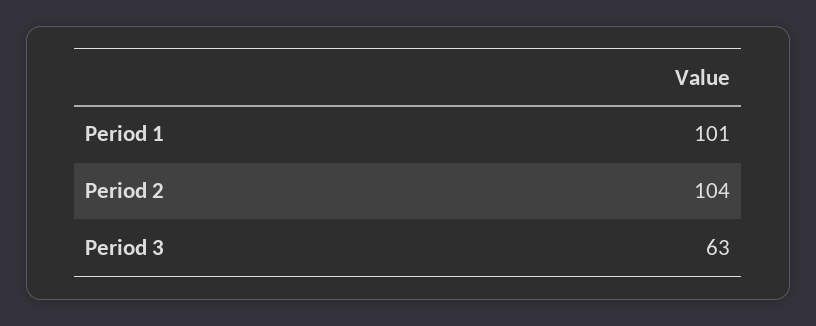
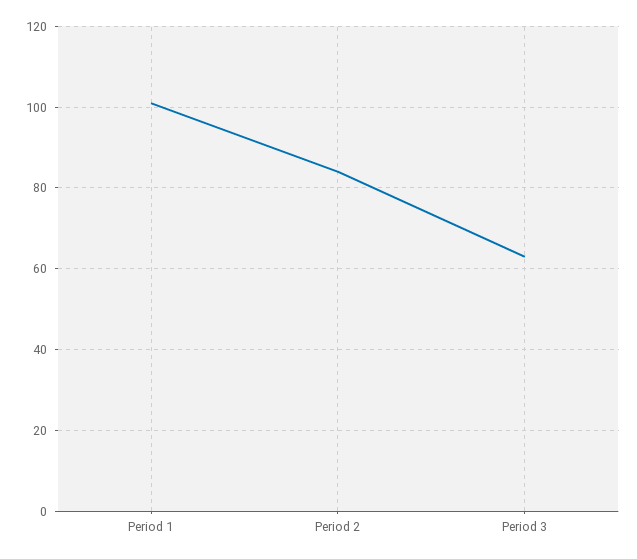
  {
    "Period 1": 101,
-   "Period 2": 104,
+   "Period 2": 85,
    "Period 3": 63
  }

